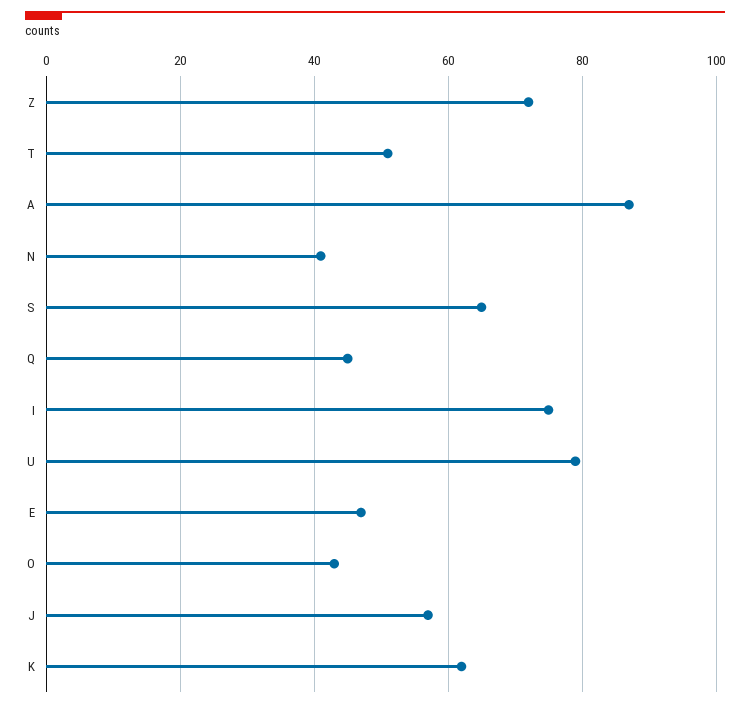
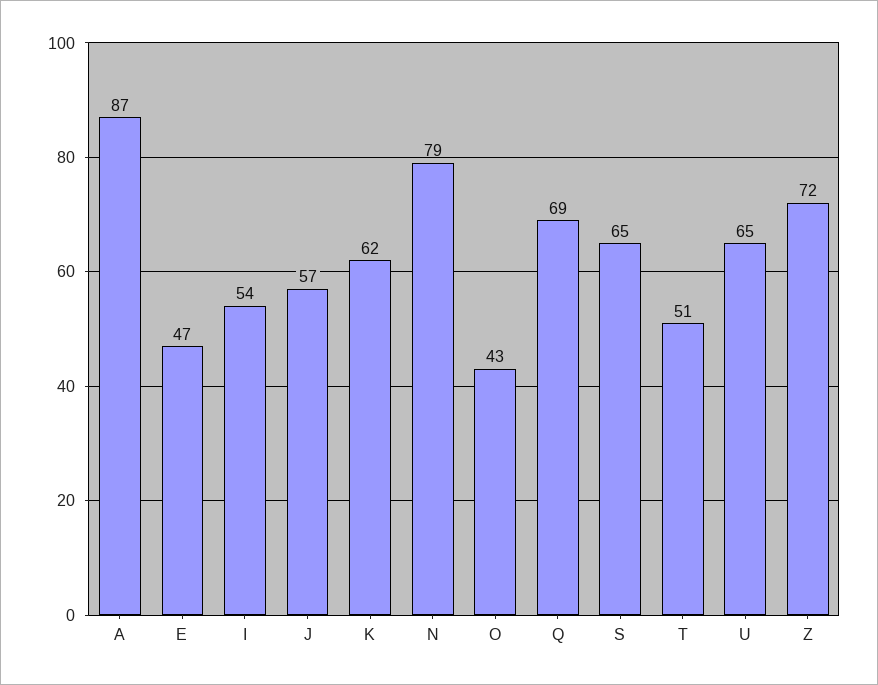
  {
    "Z": 72,
    "T": 51,
    "A": 87,
-   "N": 40,
+   "N": 79,
    "S": 65,
-   "Q": 45,
+   "Q": 69,
-   "I": 75,
+   "I": 54,
-   "U": 80,
+   "U": 65,
    "E": 47,
    "O": 43,
    "J": 57,
    "K": 62
  }

